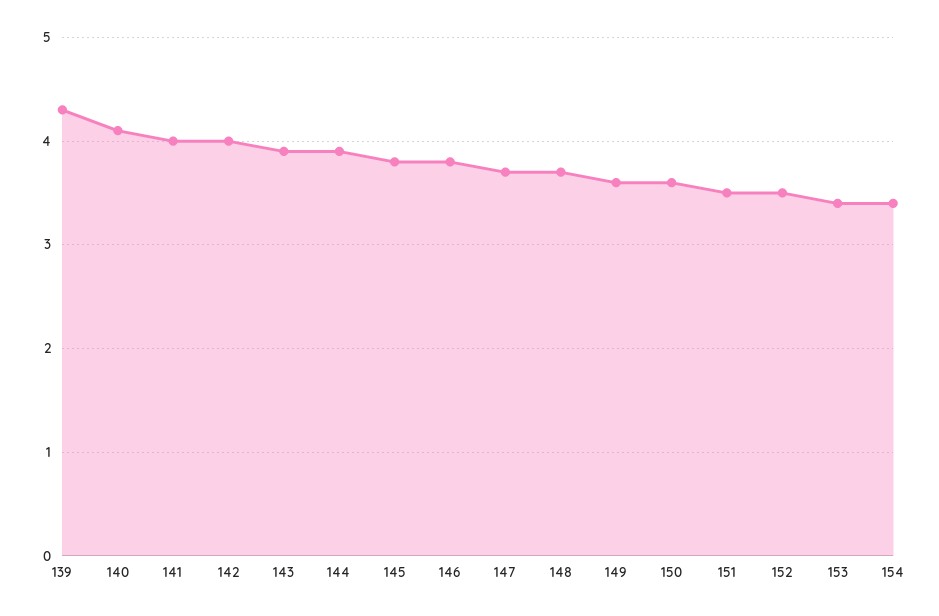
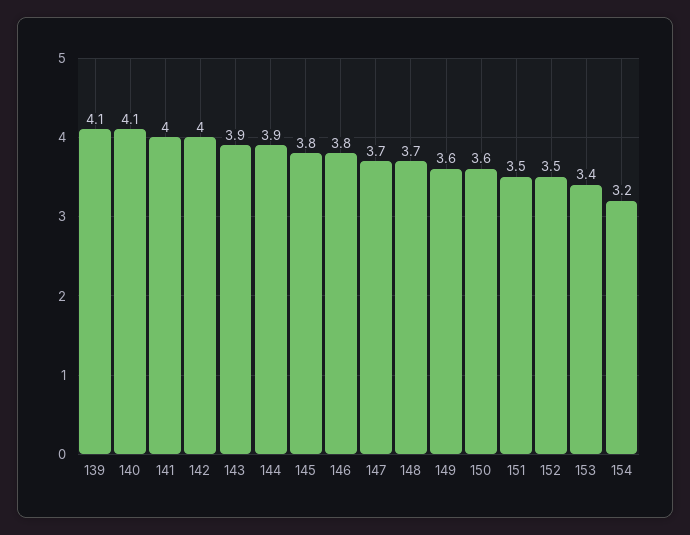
  {
-   "139": 4.3,
+   "139": 4.1,
    "140": 4.1,
    "141": 4,
    "142": 4,
    "143": 3.9,
    "144": 3.9,
    "145": 3.8,
    "146": 3.8,
    "147": 3.7,
    "148": 3.7,
    "149": 3.6,
    "150": 3.6,
    "151": 3.5,
    "152": 3.5,
    "153": 3.4,
-   "154": 3.4
+   "154": 3.2
  }

